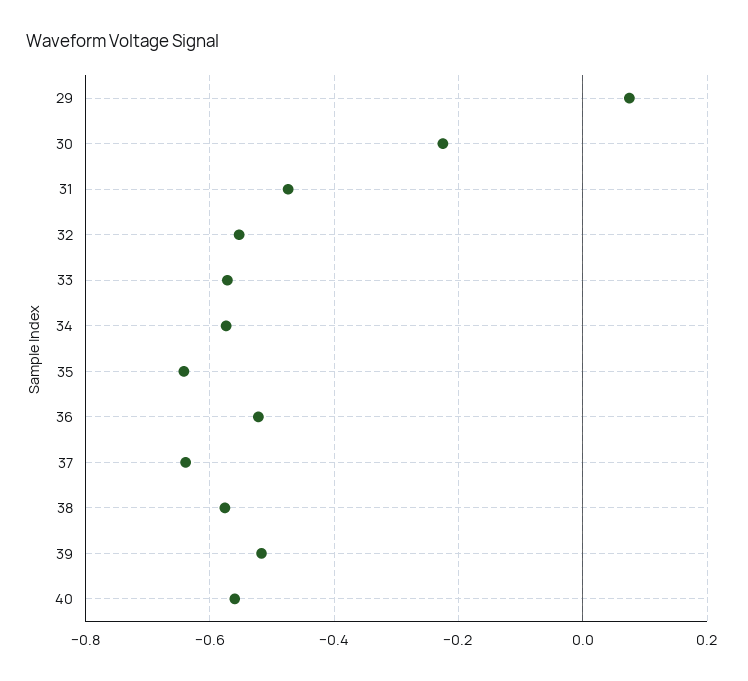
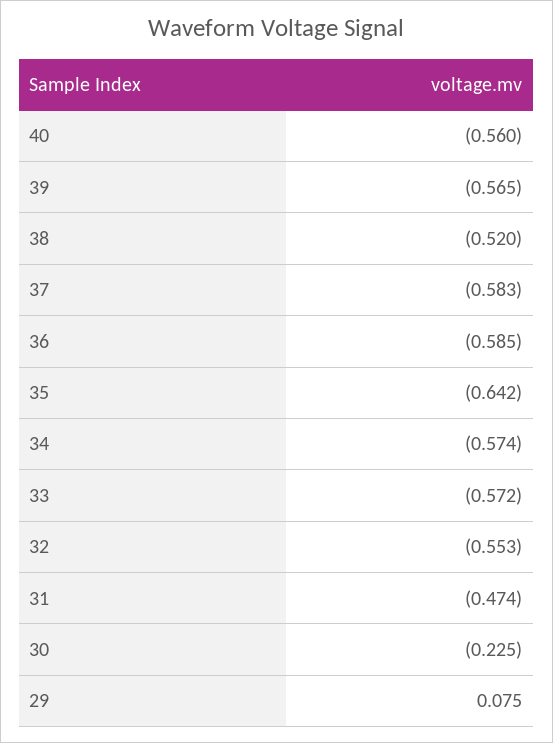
  {
    "29": 0.075,
    "30": -0.225,
    "31": -0.474,
    "32": -0.553,
    "33": -0.572,
    "34": -0.574,
    "35": -0.642,
-   "36": -0.52,
+   "36": -0.585,
-   "37": -0.64,
+   "37": -0.583,
-   "38": -0.58,
+   "38": -0.52,
-   "39": -0.52,
+   "39": -0.565,
    "40": -0.56
  }

